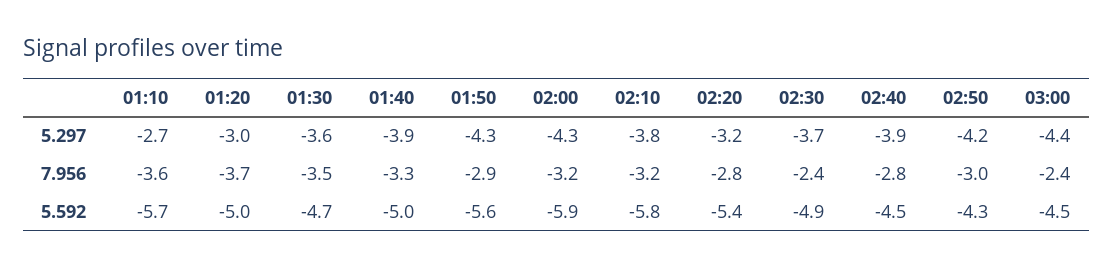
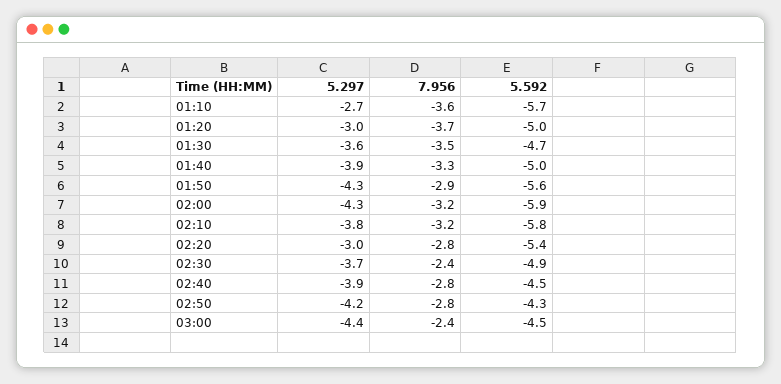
  {
    "01:10": {
      "5.297": -2.7,
      "7.956": -3.6,
      "5.592": -5.7
    },
    "01:20": {
      "5.297": -3,
      "7.956": -3.7,
      "5.592": -5
    },
    "01:30": {
      "5.297": -3.6,
      "7.956": -3.5,
      "5.592": -4.7
    },
    "01:40": {
      "5.297": -3.9,
      "7.956": -3.3,
      "5.592": -5
    },
    "01:50": {
      "5.297": -4.3,
      "7.956": -2.9,
      "5.592": -5.6
    },
    "02:00": {
      "5.297": -4.3,
      "7.956": -3.2,
      "5.592": -5.9
    },
    "02:10": {
      "5.297": -3.8,
      "7.956": -3.2,
      "5.592": -5.8
    },
    "02:20": {
-     "5.297": -3.2,
+     "5.297": -3,
      "7.956": -2.8,
      "5.592": -5.4
    },
    "02:30": {
      "5.297": -3.7,
      "7.956": -2.4,
      "5.592": -4.9
    },
    "02:40": {
      "5.297": -3.9,
      "7.956": -2.8,
      "5.592": -4.5
    },
    "02:50": {
      "5.297": -4.2,
-     "7.956": -3,
+     "7.956": -2.8,
      "5.592": -4.3
    },
    "03:00": {
      "5.297": -4.4,
      "7.956": -2.4,
      "5.592": -4.5
    }
  }

